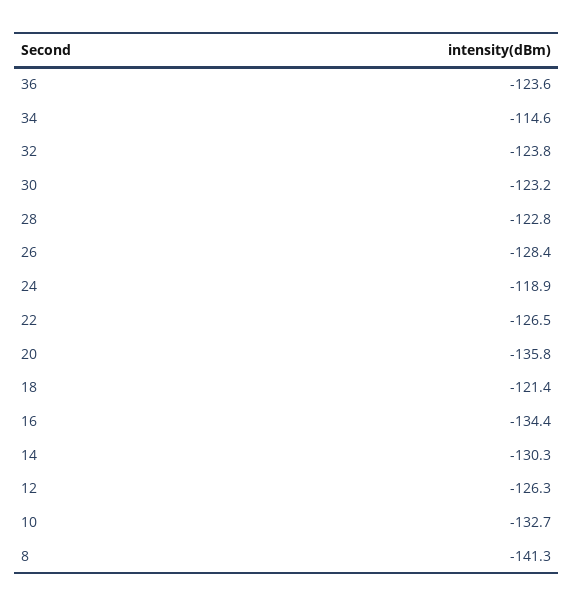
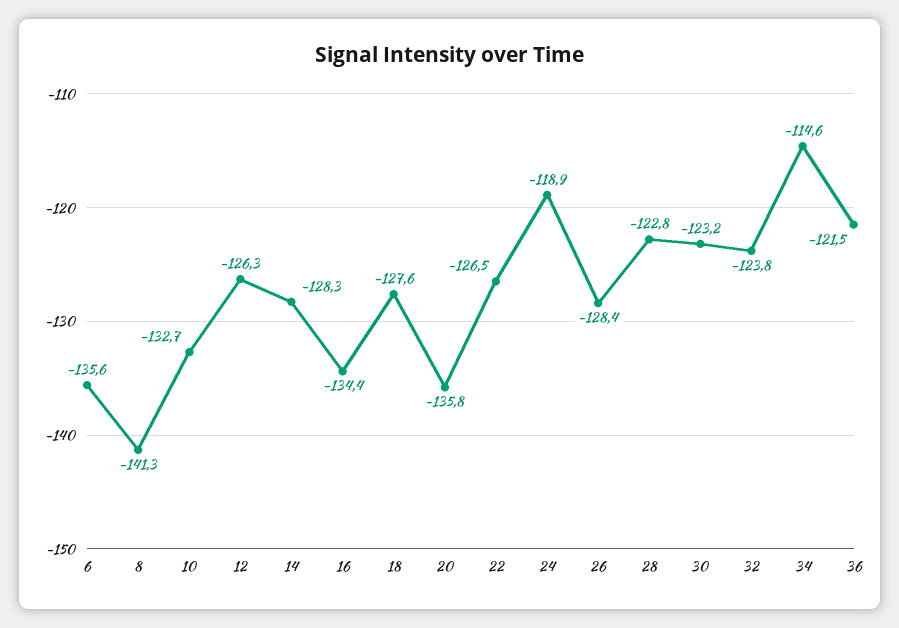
  {
-   "36": -123.6,
+   "36": -121.5,
    "34": -114.6,
    "32": -123.8,
    "30": -123.2,
    "28": -122.8,
    "26": -128.4,
    "24": -118.9,
    "22": -126.5,
    "20": -135.8,
-   "18": -121.4,
+   "18": -127.6,
    "16": -134.4,
-   "14": -130.3,
+   "14": -128.3,
    "12": -126.3,
    "10": -132.7,
-   "8": -141.3
+   "8": -141.3,
+   "6": -135.6
  }

